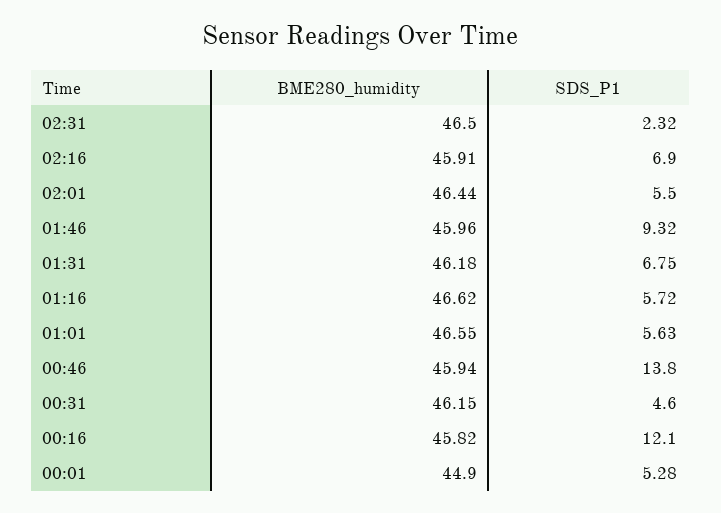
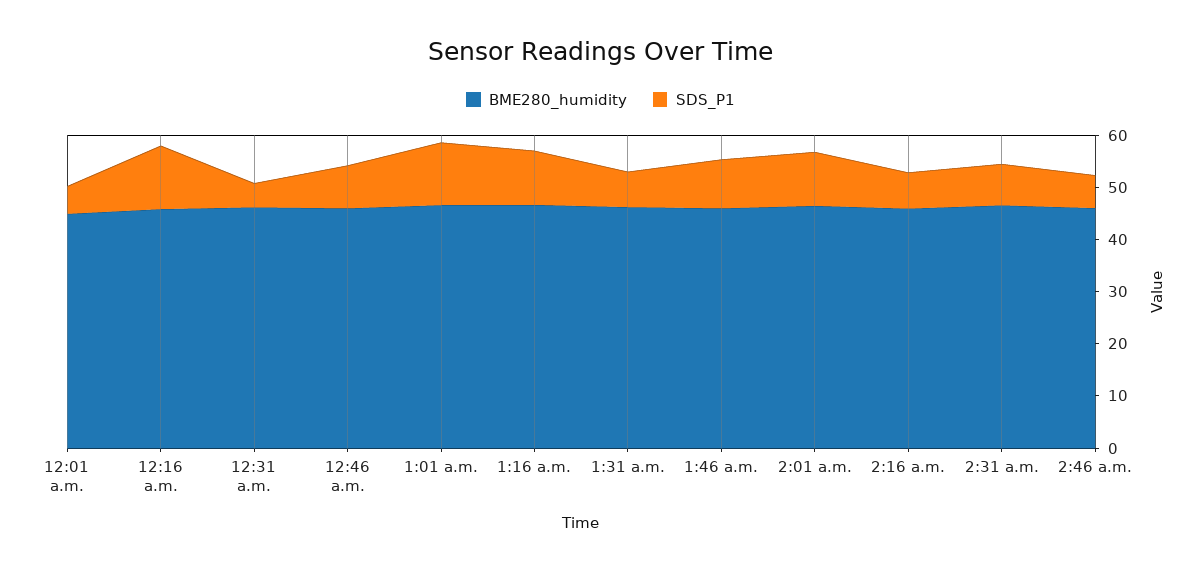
  {
    "BME280_humidity": {
      "02:31": 46.5,
      "02:16": 45.91,
      "02:01": 46.44,
      "01:46": 45.96,
      "01:31": 46.18,
      "01:16": 46.62,
      "01:01": 46.55,
      "00:46": 45.94,
      "00:31": 46.15,
      "00:16": 45.82,
-     "00:01": 44.9
+     "00:01": 44.9,
+     "2:46 a.m.": 46
    },
    "SDS_P1": {
-     "02:31": 2.32,
+     "02:31": 8,
      "02:16": 6.9,
-     "02:01": 5.5,
+     "02:01": 10,
      "01:46": 9.32,
      "01:31": 6.75,
-     "01:16": 5.72,
+     "01:16": 10,
-     "01:01": 5.63,
+     "01:01": 12,
-     "00:46": 13.8,
+     "00:46": 8,
      "00:31": 4.6,
      "00:16": 12.1,
-     "00:01": 5.28
+     "00:01": 5.28,
+     "2:46 a.m.": 6
    }
  }

